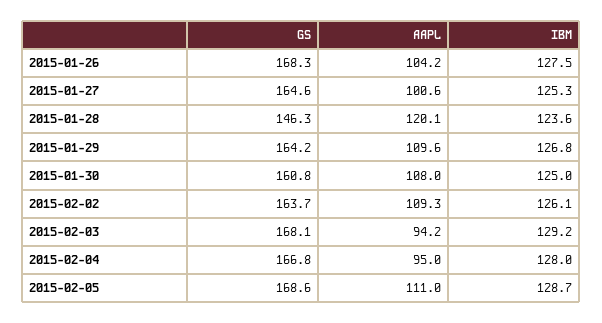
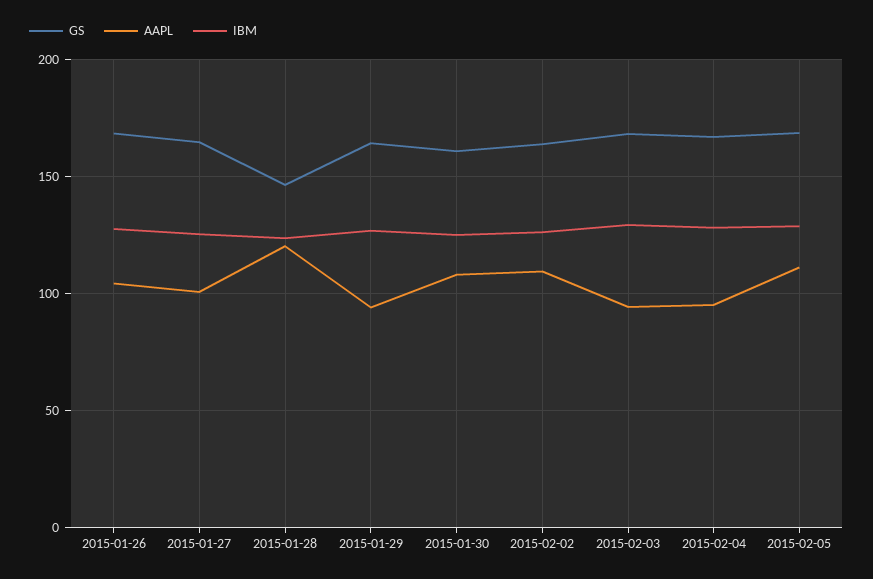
  {
    "GS": {
      "2015-01-26": 168.3,
      "2015-01-27": 164.6,
      "2015-01-28": 146.3,
      "2015-01-29": 164.2,
      "2015-01-30": 160.8,
      "2015-02-02": 163.7,
      "2015-02-03": 168.1,
      "2015-02-04": 166.8,
      "2015-02-05": 168.6
    },
    "AAPL": {
      "2015-01-26": 104.2,
      "2015-01-27": 100.6,
      "2015-01-28": 120.1,
-     "2015-01-29": 109.6,
+     "2015-01-29": 95,
      "2015-01-30": 108,
      "2015-02-02": 109.3,
      "2015-02-03": 94.2,
      "2015-02-04": 95,
      "2015-02-05": 111
    },
    "IBM": {
      "2015-01-26": 127.5,
      "2015-01-27": 125.3,
      "2015-01-28": 123.6,
      "2015-01-29": 126.8,
      "2015-01-30": 125,
      "2015-02-02": 126.1,
      "2015-02-03": 129.2,
      "2015-02-04": 128,
      "2015-02-05": 128.7
    }
  }

